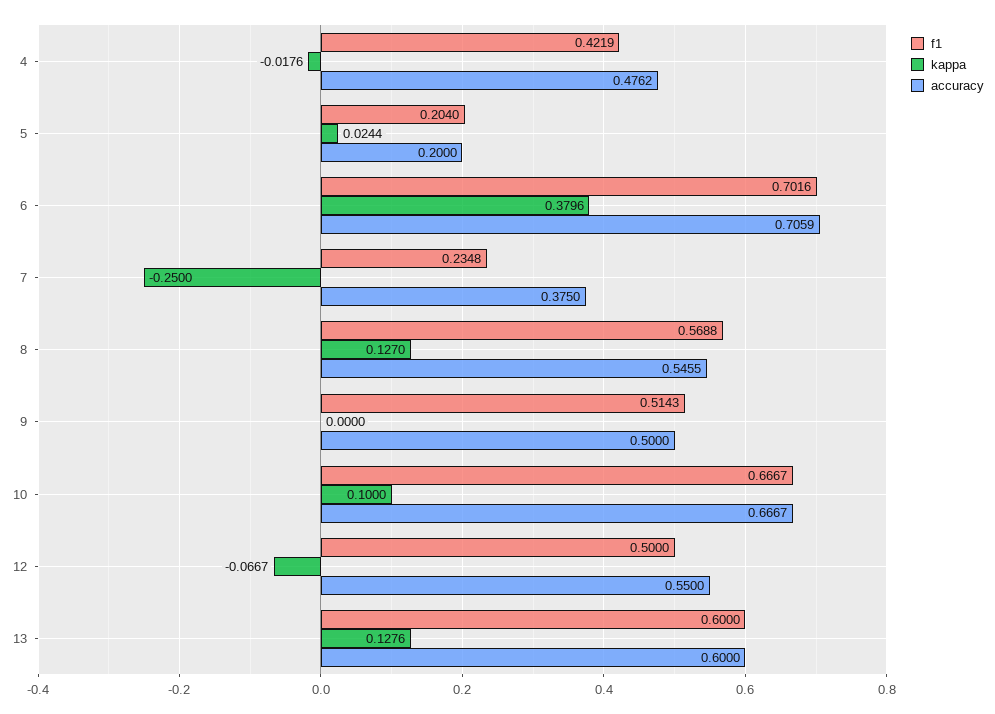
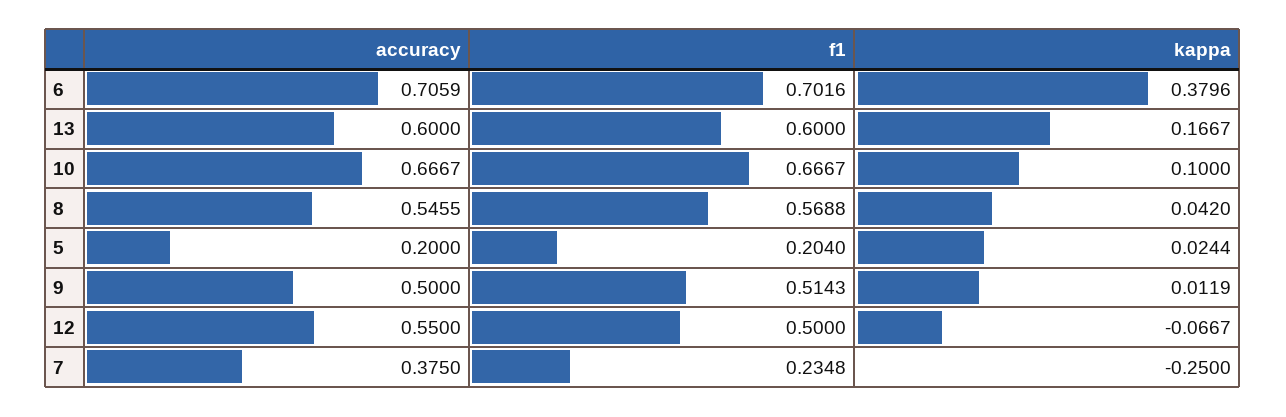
  {
    "f1": {
-     "4": 0.4219,
      "5": 0.204,
      "6": 0.7016,
      "7": 0.2348,
      "8": 0.5688,
      "9": 0.5143,
      "10": 0.6667,
      "12": 0.5,
      "13": 0.6
    },
    "kappa": {
-     "4": -0.0176,
      "5": 0.0244,
      "6": 0.3796,
      "7": -0.25,
-     "8": 0.127,
+     "8": 0.042,
-     "9": 0,
+     "9": 0.0119,
      "10": 0.1,
      "12": -0.0667,
-     "13": 0.1276
+     "13": 0.1667
    },
    "accuracy": {
-     "4": 0.4762,
      "5": 0.2,
      "6": 0.7059,
      "7": 0.375,
      "8": 0.5455,
      "9": 0.5,
      "10": 0.6667,
      "12": 0.55,
      "13": 0.6
    }
  }

